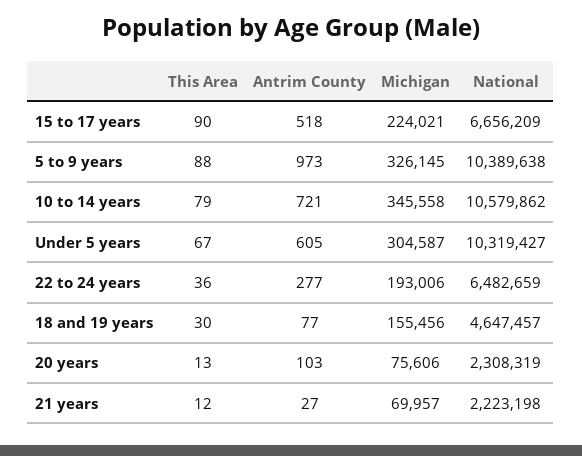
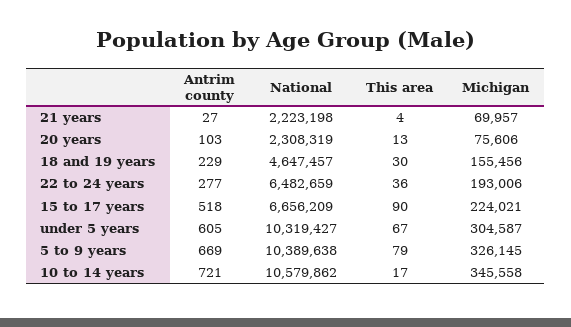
  {
    "This Area": {
      "15 to 17 years": 90,
-     "5 to 9 years": 88,
+     "5 to 9 years": 79,
-     "10 to 14 years": 79,
+     "10 to 14 years": 17,
      "Under 5 years": 67,
      "22 to 24 years": 36,
      "18 and 19 years": 30,
      "20 years": 13,
-     "21 years": 12
+     "21 years": 4
    },
    "Antrim County": {
      "15 to 17 years": 518,
-     "5 to 9 years": 973,
+     "5 to 9 years": 669,
      "10 to 14 years": 721,
      "Under 5 years": 605,
      "22 to 24 years": 277,
-     "18 and 19 years": 77,
+     "18 and 19 years": 229,
      "20 years": 103,
      "21 years": 27
    },
    "Michigan": {
      "15 to 17 years": 224021,
      "5 to 9 years": 326145,
      "10 to 14 years": 345558,
      "Under 5 years": 304587,
      "22 to 24 years": 193006,
      "18 and 19 years": 155456,
      "20 years": 75606,
      "21 years": 69957
    },
    "National": {
      "15 to 17 years": 6656209,
      "5 to 9 years": 10389638,
      "10 to 14 years": 10579862,
      "Under 5 years": 10319427,
      "22 to 24 years": 6482659,
      "18 and 19 years": 4647457,
      "20 years": 2308319,
      "21 years": 2223198
    }
  }

